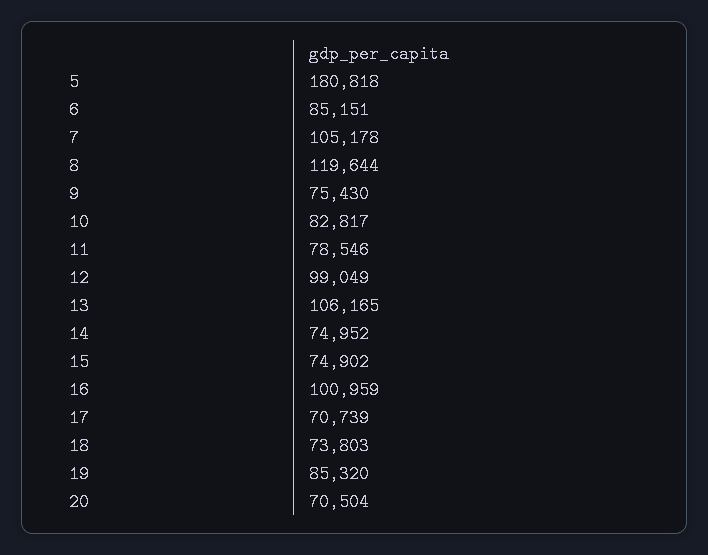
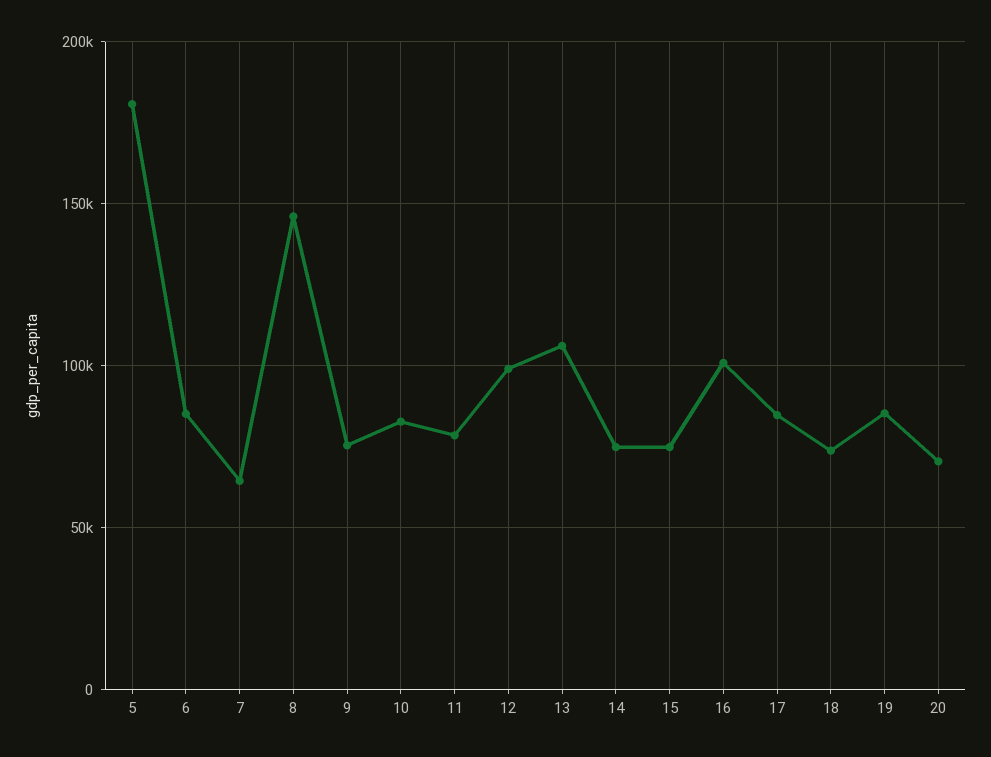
  {
    "5": 180818,
    "6": 85151,
-   "7": 105178,
+   "7": 65000,
-   "8": 119644,
+   "8": 145000,
    "9": 75430,
    "10": 82817,
    "11": 78546,
    "12": 99049,
    "13": 106165,
    "14": 74952,
    "15": 74902,
    "16": 100959,
-   "17": 70739,
+   "17": 85000,
    "18": 73803,
    "19": 85320,
    "20": 70504
  }

